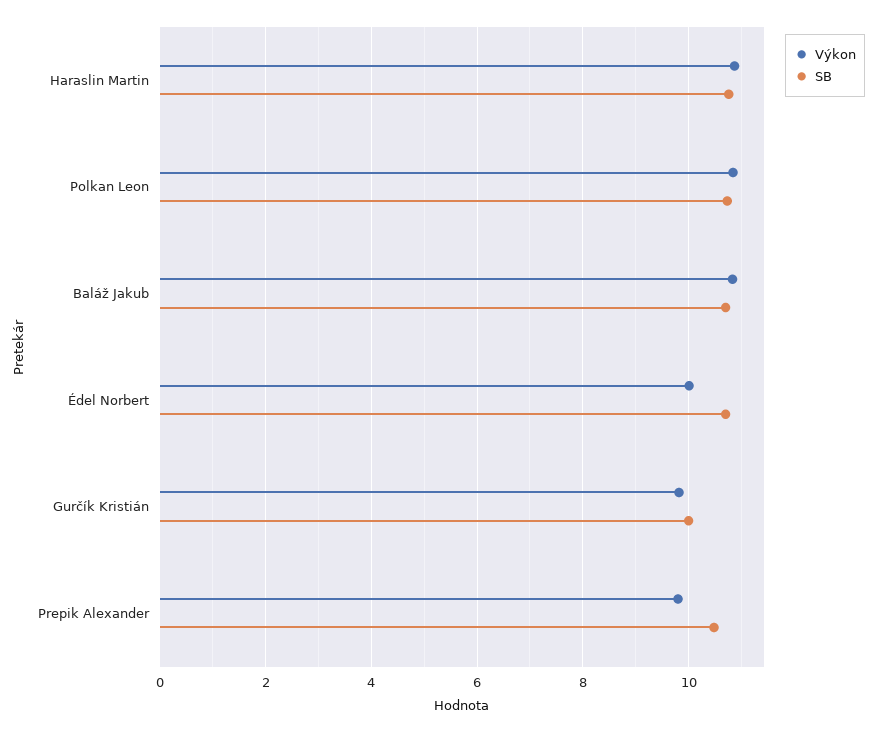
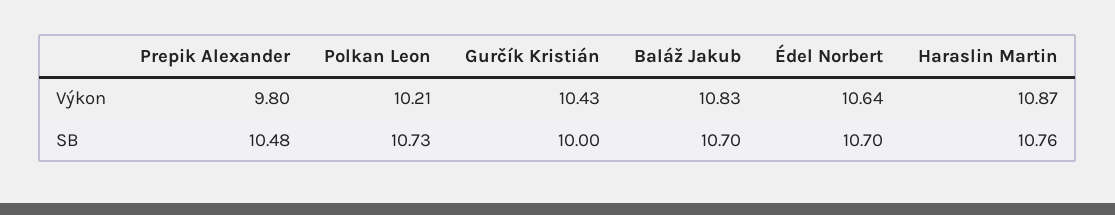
  {
    "Výkon": {
      "Haraslin Martin": 10.87,
-     "Polkan Leon": 10.8,
+     "Polkan Leon": 10.21,
      "Baláž Jakub": 10.83,
-     "Édel Norbert": 10,
+     "Édel Norbert": 10.64,
-     "Gurčík Kristián": 9.8,
+     "Gurčík Kristián": 10.43,
      "Prepik Alexander": 9.8
    },
    "SB": {
      "Haraslin Martin": 10.76,
      "Polkan Leon": 10.73,
      "Baláž Jakub": 10.7,
      "Édel Norbert": 10.7,
      "Gurčík Kristián": 10,
      "Prepik Alexander": 10.48
    }
  }

